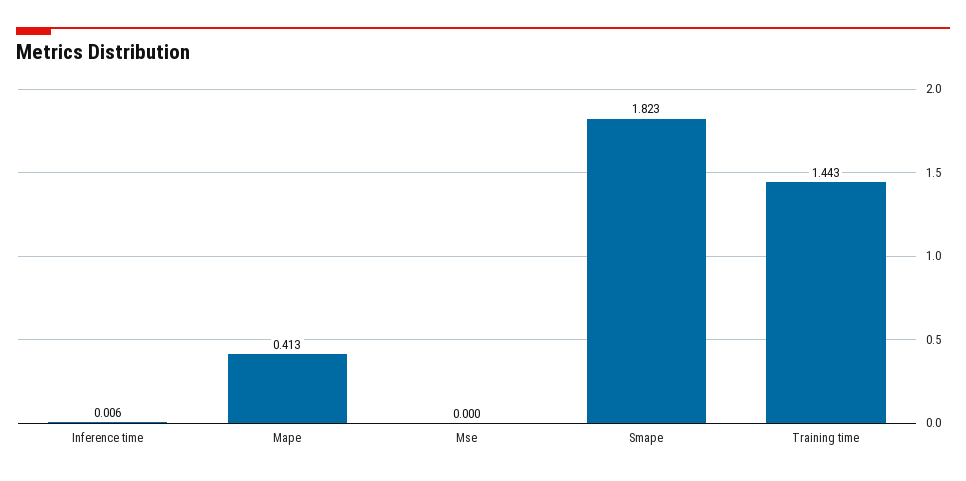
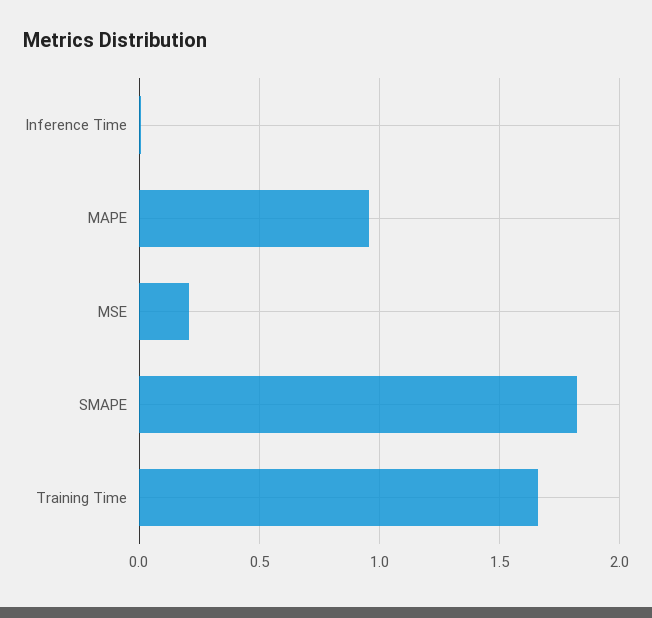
  {
    "Inference time": 0.006,
-   "Mape": 0.413,
+   "Mape": 0.95,
-   "Mse": 0,
+   "Mse": 0.2,
    "Smape": 1.823,
-   "Training time": 1.443
+   "Training time": 1.65
  }

